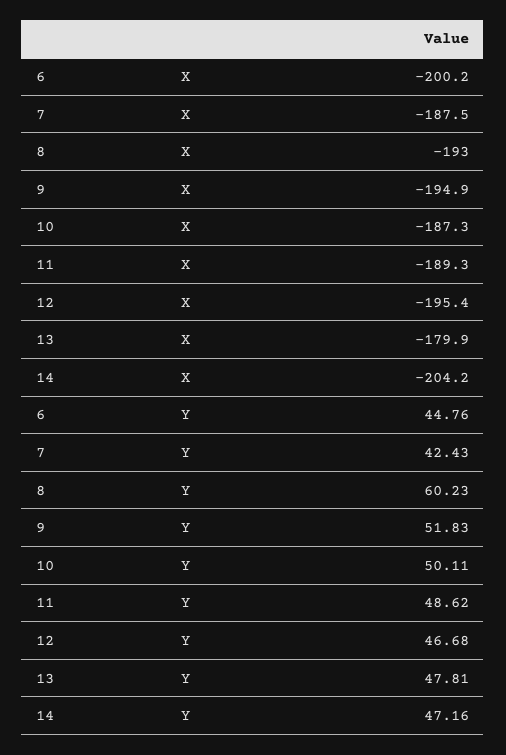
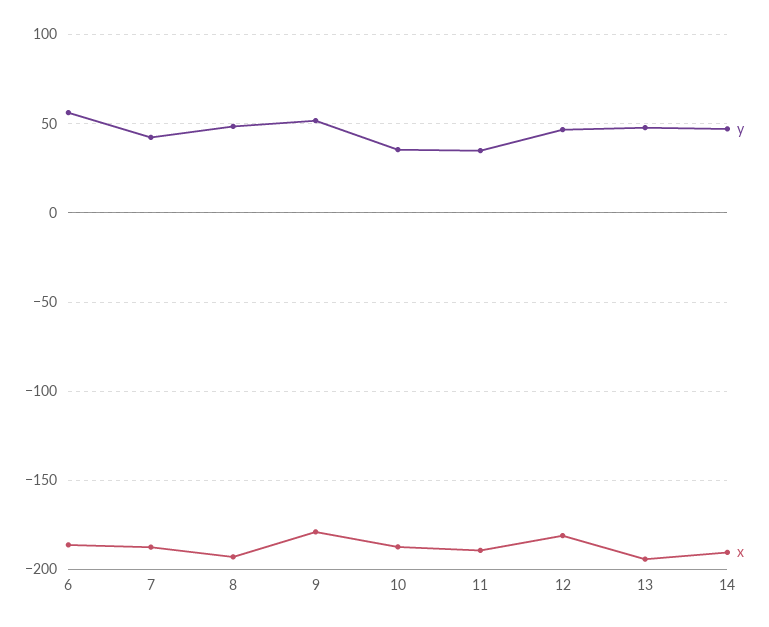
  {
    "X": {
-     "6": -200.2,
+     "6": -185,
      "7": -187.5,
      "8": -193,
-     "9": -194.9,
+     "9": -180,
      "10": -187.3,
      "11": -189.3,
-     "12": -195.4,
+     "12": -180,
-     "13": -179.9,
+     "13": -195,
-     "14": -204.2
+     "14": -190
    },
    "Y": {
-     "6": 44.76,
+     "6": 55,
      "7": 42.43,
-     "8": 60.23,
+     "8": 50,
      "9": 51.83,
-     "10": 50.11,
+     "10": 35,
-     "11": 48.62,
+     "11": 35,
      "12": 46.68,
      "13": 47.81,
      "14": 47.16
    }
  }

